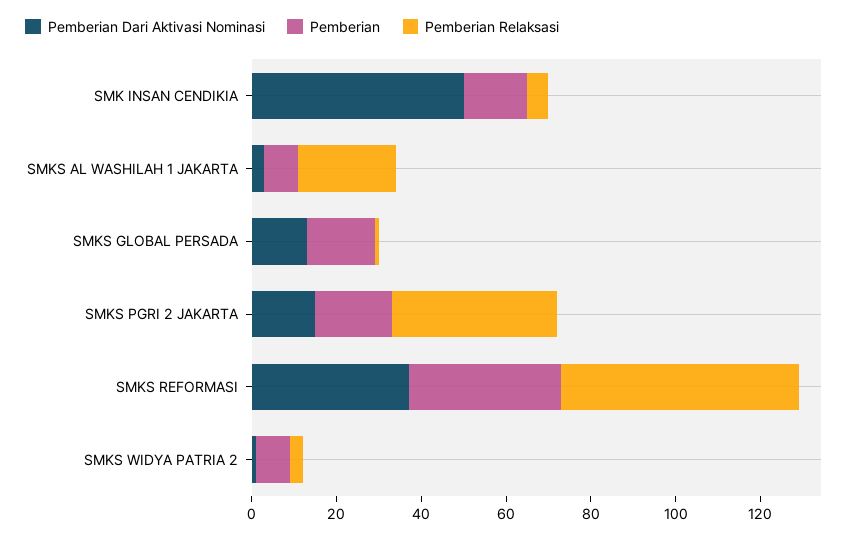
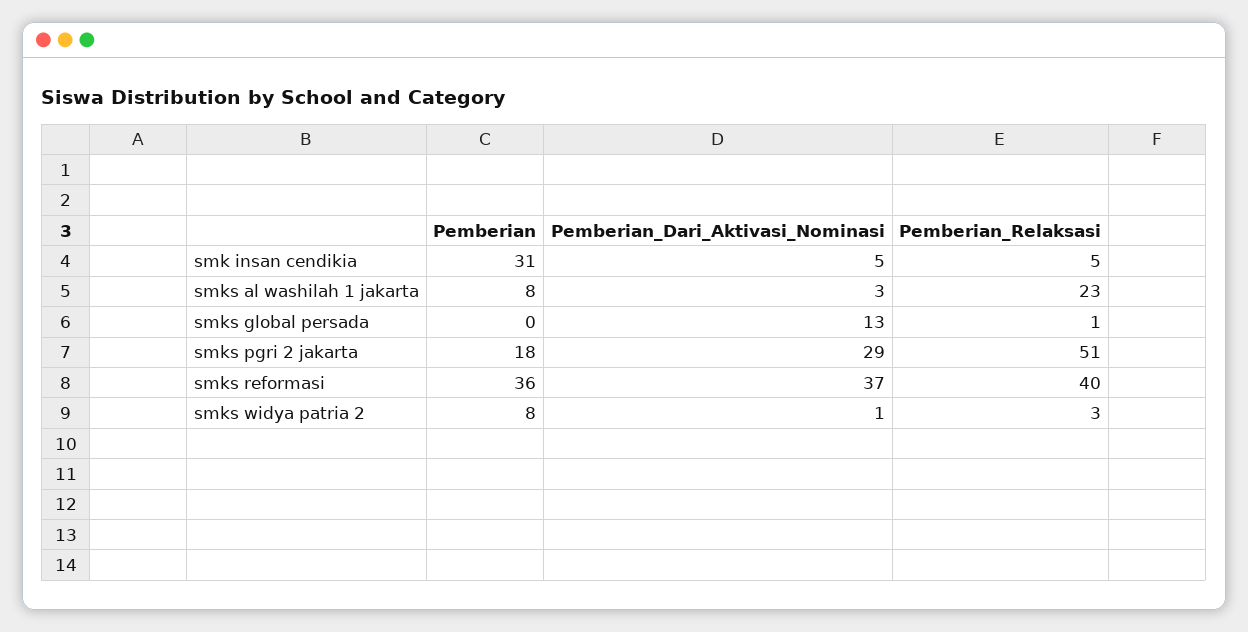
  {
    "Pemberian Dari Aktivasi Nominasi": {
-     "SMK INSAN CENDIKIA": 50,
+     "SMK INSAN CENDIKIA": 5,
      "SMKS AL WASHILAH 1 JAKARTA": 3,
      "SMKS GLOBAL PERSADA": 13,
-     "SMKS PGRI 2 JAKARTA": 15,
+     "SMKS PGRI 2 JAKARTA": 29,
      "SMKS REFORMASI": 37,
      "SMKS WIDYA PATRIA 2": 1
    },
    "Pemberian": {
-     "SMK INSAN CENDIKIA": 15,
+     "SMK INSAN CENDIKIA": 31,
      "SMKS AL WASHILAH 1 JAKARTA": 8,
-     "SMKS GLOBAL PERSADA": 15,
+     "SMKS GLOBAL PERSADA": 0,
      "SMKS PGRI 2 JAKARTA": 18,
      "SMKS REFORMASI": 36,
      "SMKS WIDYA PATRIA 2": 8
    },
    "Pemberian Relaksasi": {
      "SMK INSAN CENDIKIA": 5,
      "SMKS AL WASHILAH 1 JAKARTA": 23,
      "SMKS GLOBAL PERSADA": 1,
-     "SMKS PGRI 2 JAKARTA": 40,
+     "SMKS PGRI 2 JAKARTA": 51,
-     "SMKS REFORMASI": 55,
+     "SMKS REFORMASI": 40,
      "SMKS WIDYA PATRIA 2": 3
    }
  }

